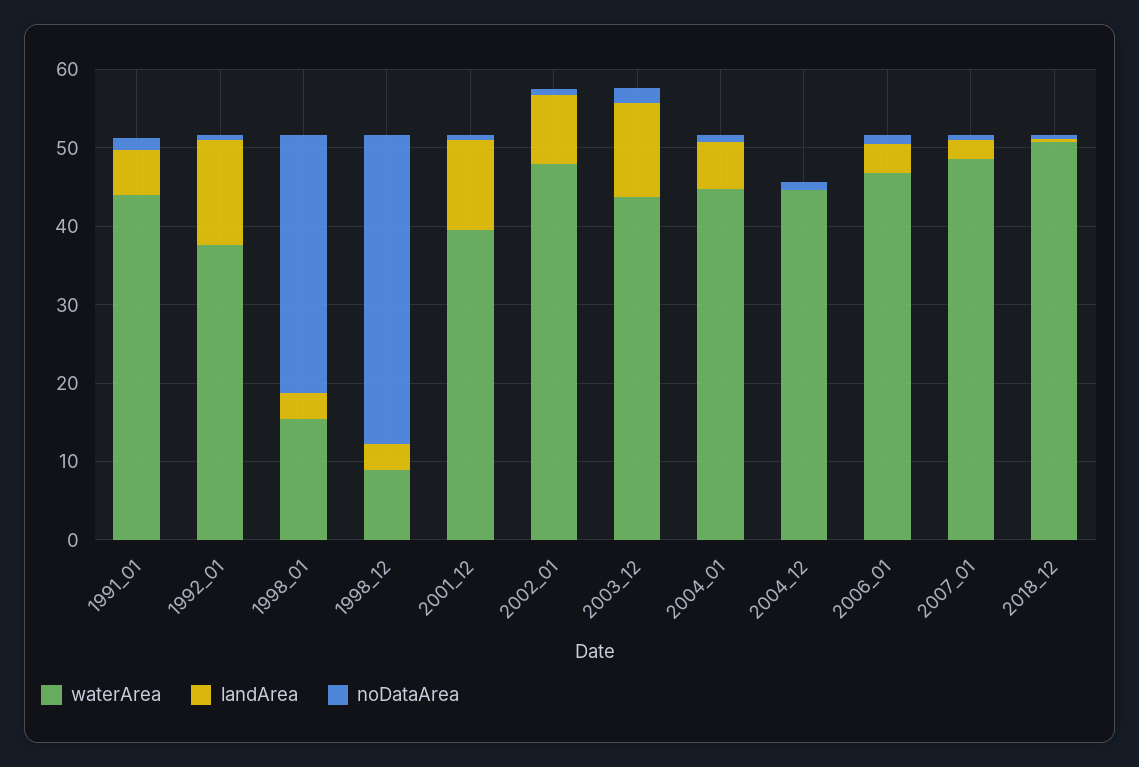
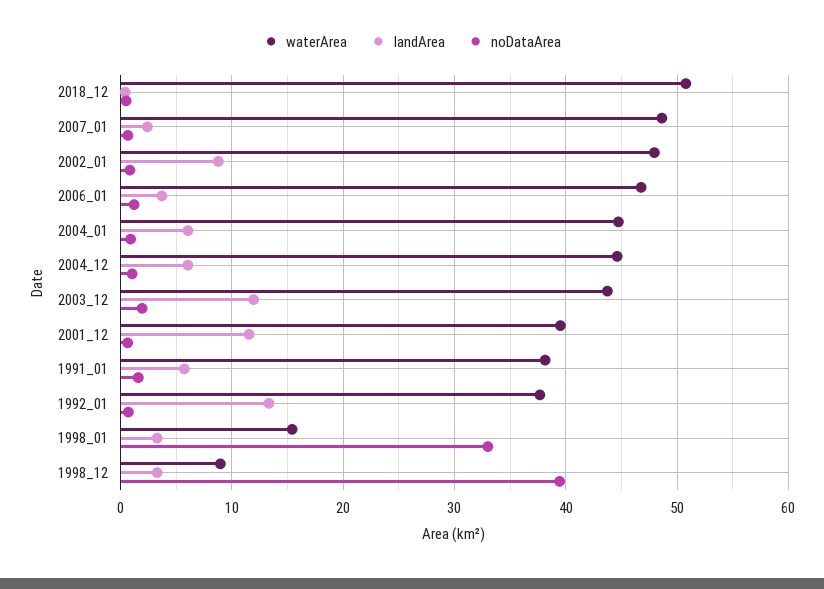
  {
    "waterArea": {
-     "1991_01": 44,
+     "1991_01": 38,
      "1992_01": 38,
      "1998_01": 15,
      "1998_12": 9,
      "2001_12": 40,
      "2002_01": 48,
      "2003_12": 44,
      "2004_01": 45,
      "2004_12": 45,
      "2006_01": 47,
      "2007_01": 49,
      "2018_12": 51
    },
    "landArea": {
      "1991_01": 6,
      "1992_01": 13,
      "1998_01": 3,
      "1998_12": 3,
      "2001_12": 12,
      "2002_01": 9,
      "2003_12": 12,
      "2004_01": 6,
-     "2004_12": 0,
+     "2004_12": 6,
      "2006_01": 4,
      "2007_01": 2,
      "2018_12": 0
    },
    "noDataArea": {
      "1991_01": 2,
      "1992_01": 1,
      "1998_01": 33,
      "1998_12": 39,
      "2001_12": 1,
      "2002_01": 1,
      "2003_12": 2,
      "2004_01": 1,
      "2004_12": 1,
      "2006_01": 1,
      "2007_01": 1,
      "2018_12": 0
    }
  }

